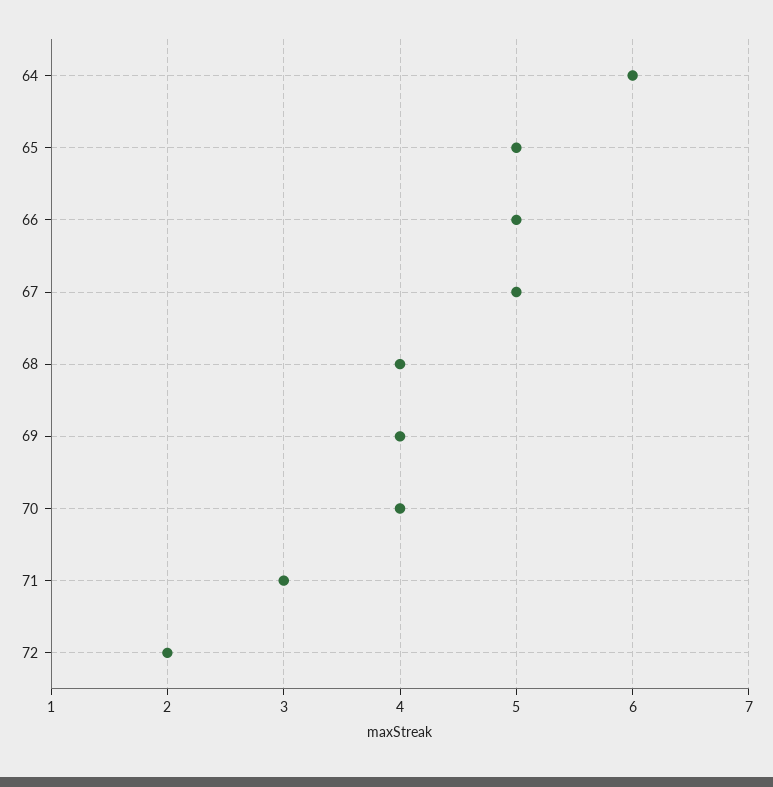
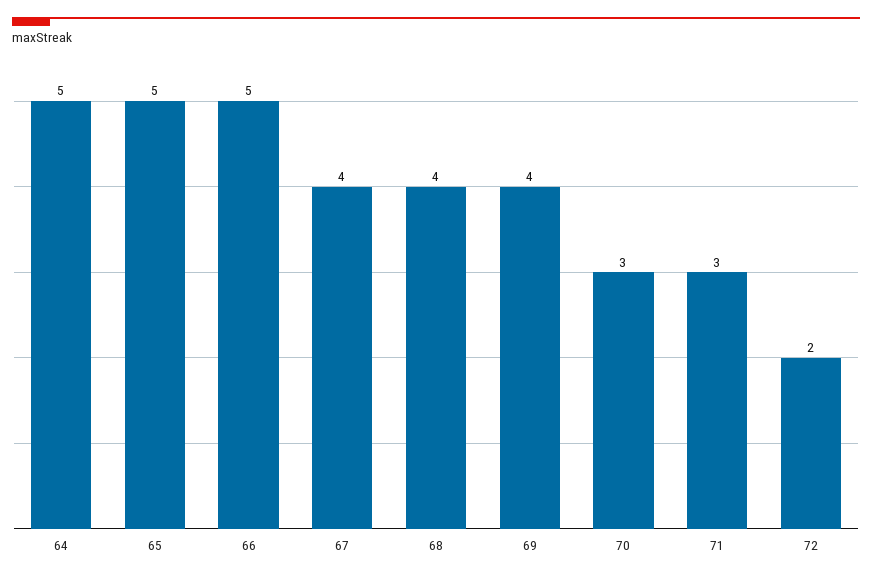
  {
-   "64": 6,
+   "64": 5,
    "65": 5,
    "66": 5,
-   "67": 5,
+   "67": 4,
    "68": 4,
    "69": 4,
-   "70": 4,
+   "70": 3,
    "71": 3,
    "72": 2
  }

